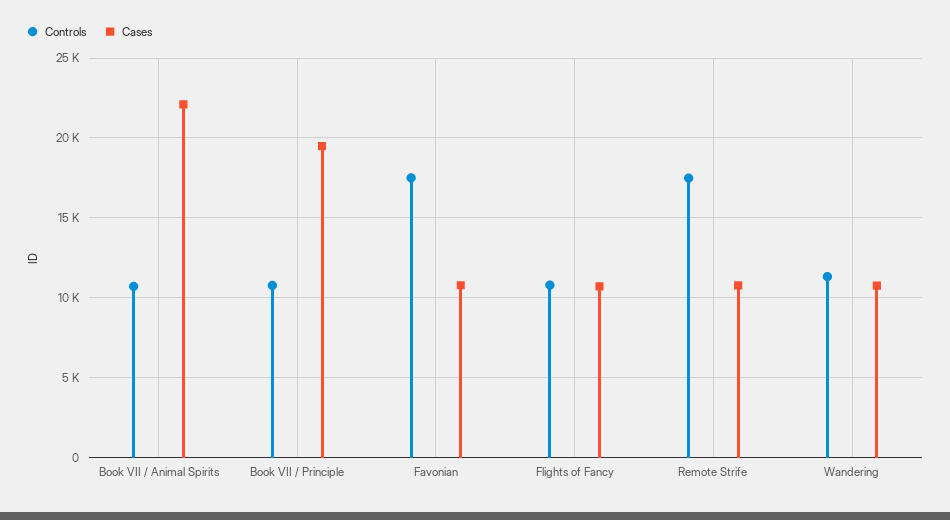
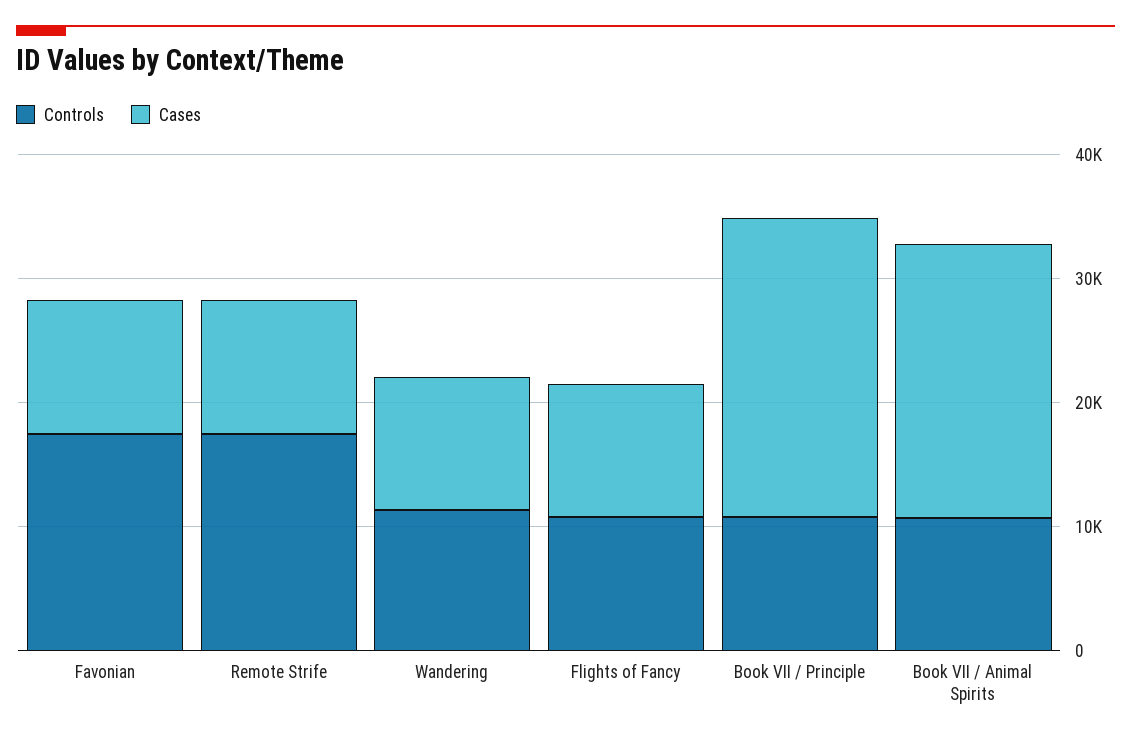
  {
    "Controls": {
      "Book VII / Animal Spirits": 10500,
      "Book VII / Principle": 11000,
      "Favonian": 17500,
      "Flights of Fancy": 11000,
      "Remote Strife": 17500,
      "Wandering": 11500
    },
    "Cases": {
      "Book VII / Animal Spirits": 22000,
-     "Book VII / Principle": 19500,
+     "Book VII / Principle": 24000,
      "Favonian": 11000,
      "Flights of Fancy": 10500,
      "Remote Strife": 11000,
      "Wandering": 11000
    }
  }

